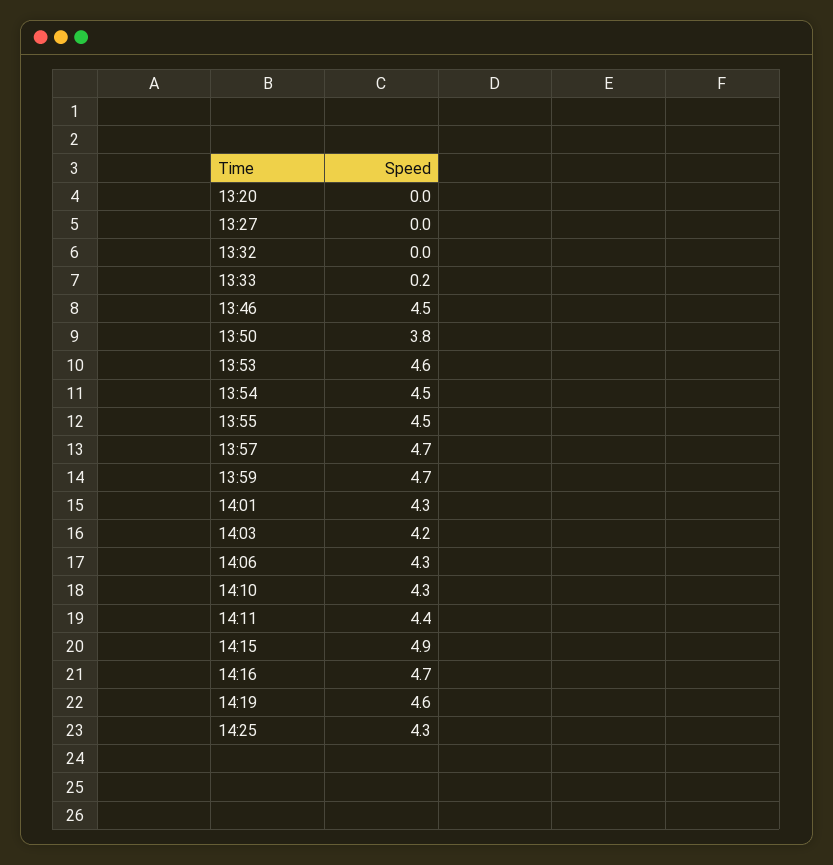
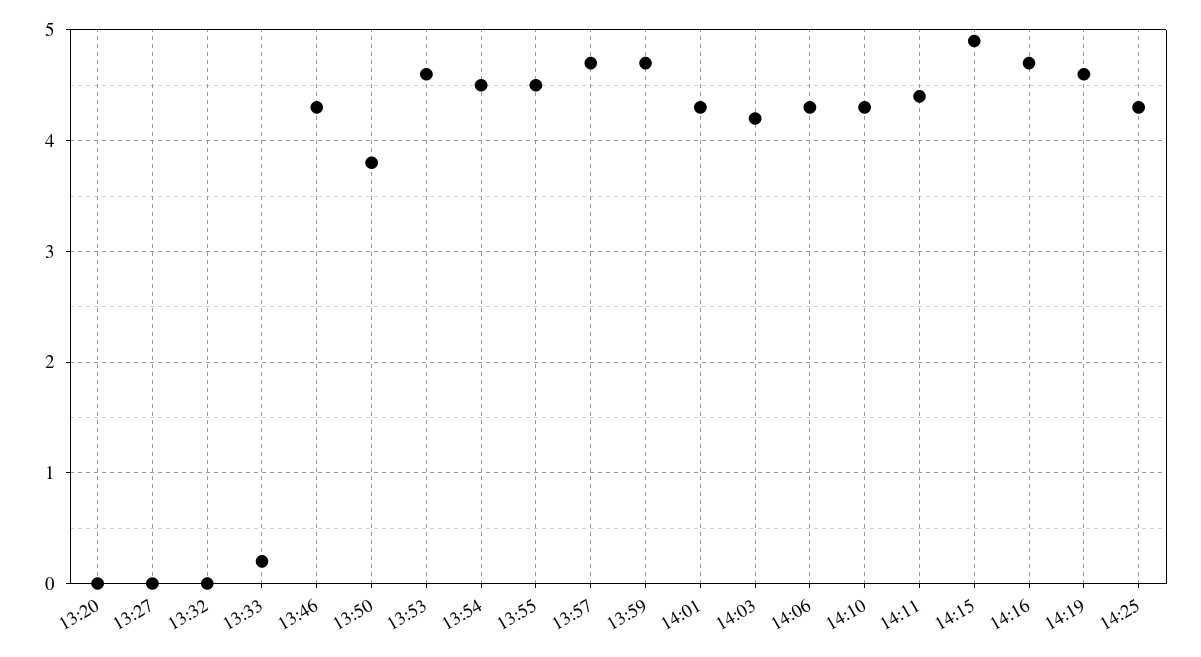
  {
    "13:20": 0,
    "13:27": 0,
    "13:32": 0,
    "13:33": 0.2,
-   "13:46": 4.5,
+   "13:46": 4.3,
    "13:50": 3.8,
    "13:53": 4.6,
    "13:54": 4.5,
    "13:55": 4.5,
    "13:57": 4.7,
    "13:59": 4.7,
    "14:01": 4.3,
    "14:03": 4.2,
    "14:06": 4.3,
    "14:10": 4.3,
    "14:11": 4.4,
    "14:15": 4.9,
    "14:16": 4.7,
    "14:19": 4.6,
    "14:25": 4.3
  }

